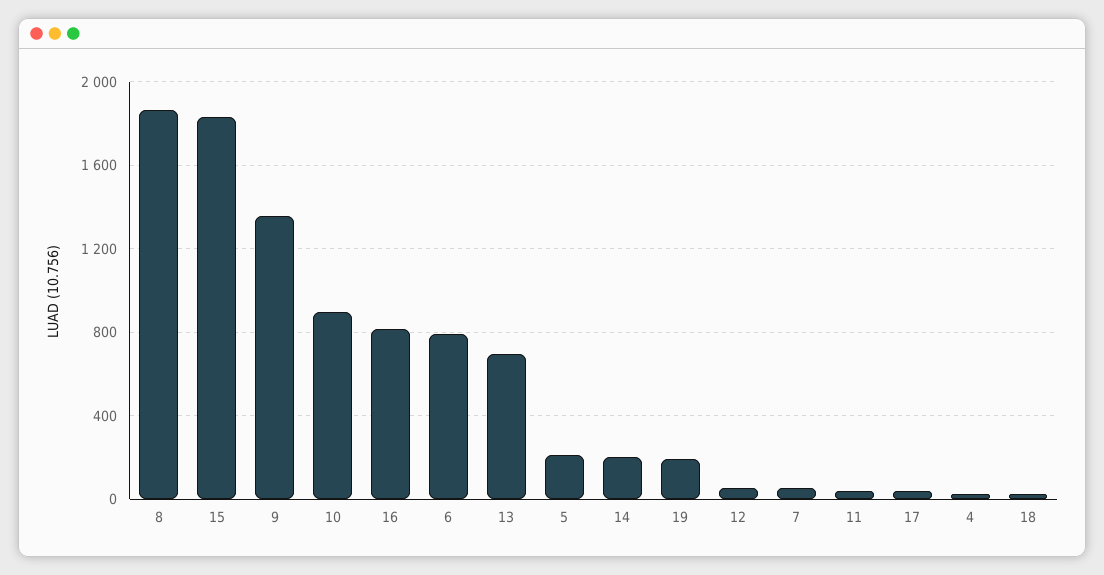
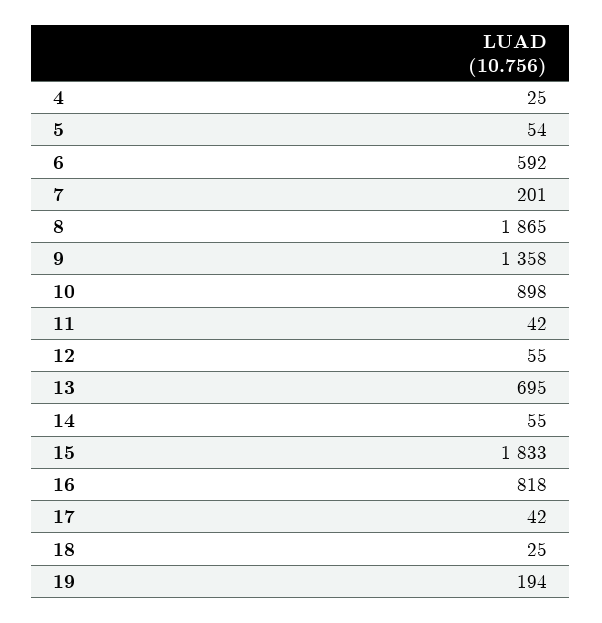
  {
    "8": 1865,
    "15": 1833,
    "9": 1358,
    "10": 898,
    "16": 818,
-   "6": 800,
+   "6": 592,
    "13": 695,
-   "5": 200,
+   "5": 54,
-   "14": 200,
+   "14": 55,
    "19": 194,
    "12": 55,
-   "7": 50,
+   "7": 201,
    "11": 42,
    "17": 42,
    "4": 25,
    "18": 25
  }

